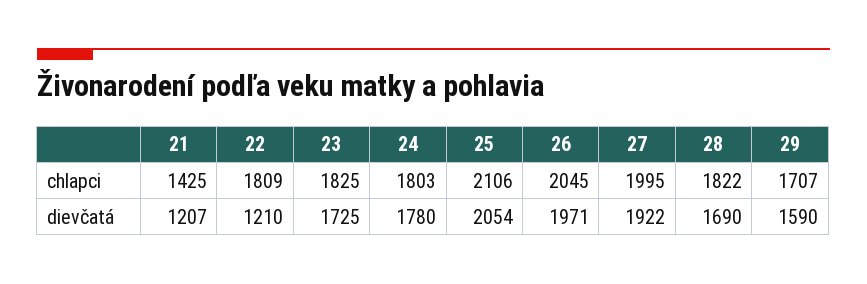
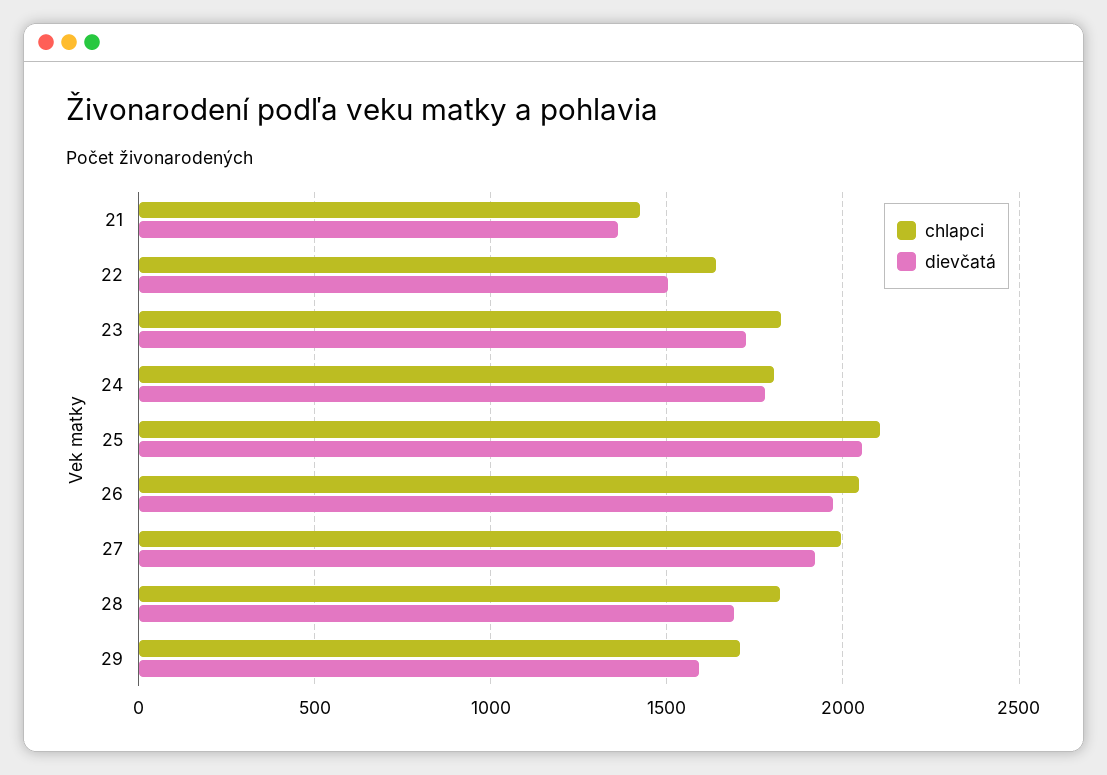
  {
    "chlapci": {
      "21": 1425,
-     "22": 1809,
+     "22": 1650,
      "23": 1825,
      "24": 1803,
      "25": 2106,
      "26": 2045,
      "27": 1995,
      "28": 1822,
      "29": 1707
    },
    "dievčatá": {
-     "21": 1207,
+     "21": 1350,
-     "22": 1210,
+     "22": 1500,
      "23": 1725,
      "24": 1780,
      "25": 2054,
      "26": 1971,
      "27": 1922,
      "28": 1690,
      "29": 1590
    }
  }

